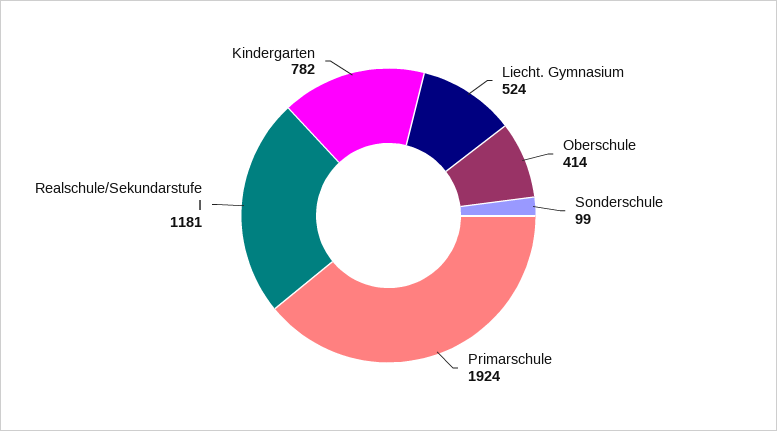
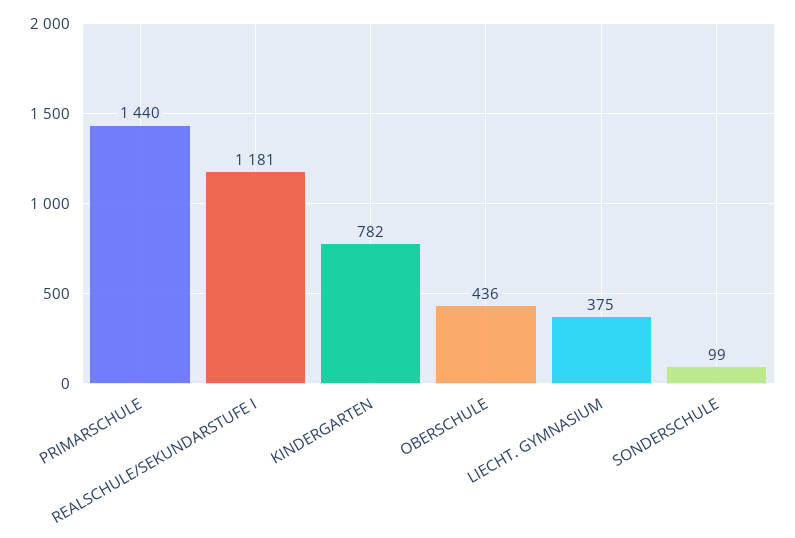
  {
-   "Liecht. Gymnasium": 524,
+   "Liecht. Gymnasium": 375,
-   "Oberschule": 414,
+   "Oberschule": 436,
    "Sonderschule": 99,
-   "Primarschule": 1924,
+   "Primarschule": 1440,
    "Realschule/Sekundarstufe I": 1181,
    "Kindergarten": 782
  }

